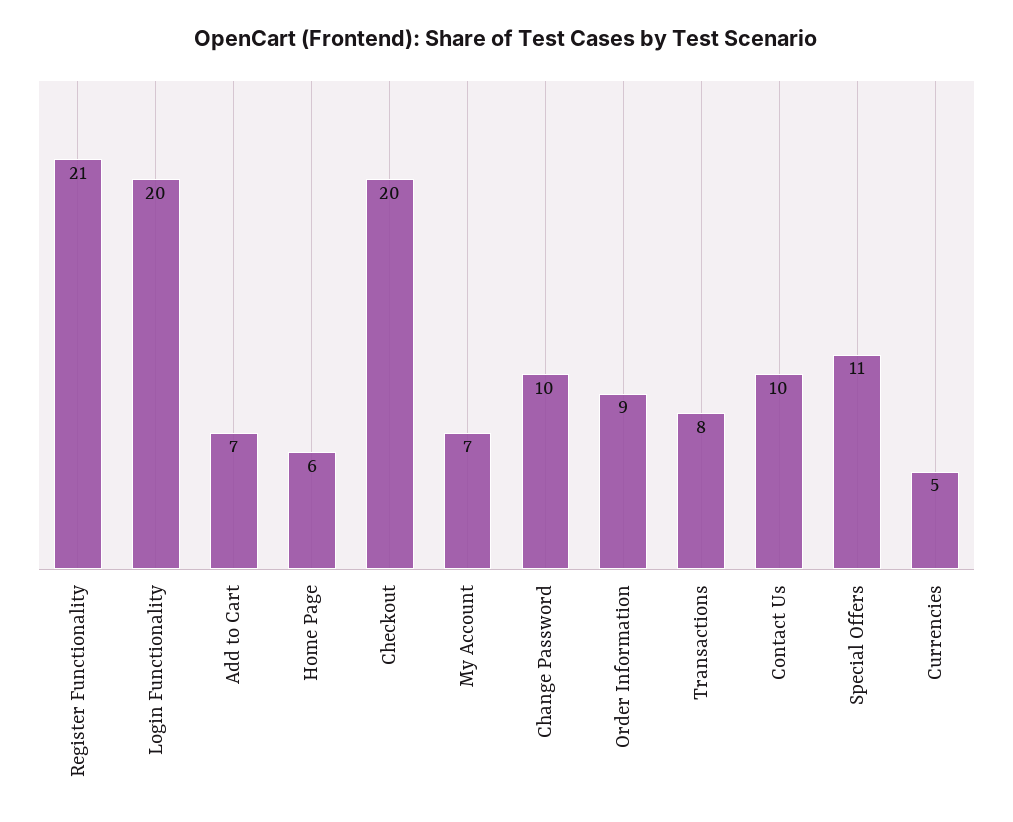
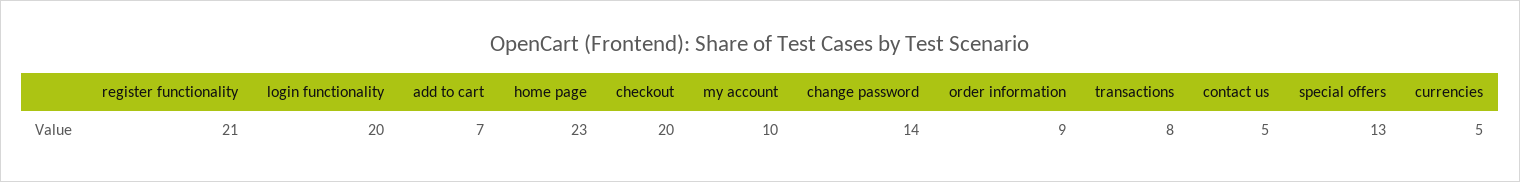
  {
    "Register Functionality": 21,
    "Login Functionality": 20,
    "Add to Cart": 7,
-   "Home Page": 6,
+   "Home Page": 23,
    "Checkout": 20,
-   "My Account": 7,
+   "My Account": 10,
-   "Change Password": 10,
+   "Change Password": 14,
    "Order Information": 9,
    "Transactions": 8,
-   "Contact Us": 10,
+   "Contact Us": 5,
-   "Special Offers": 11,
+   "Special Offers": 13,
    "Currencies": 5
  }

